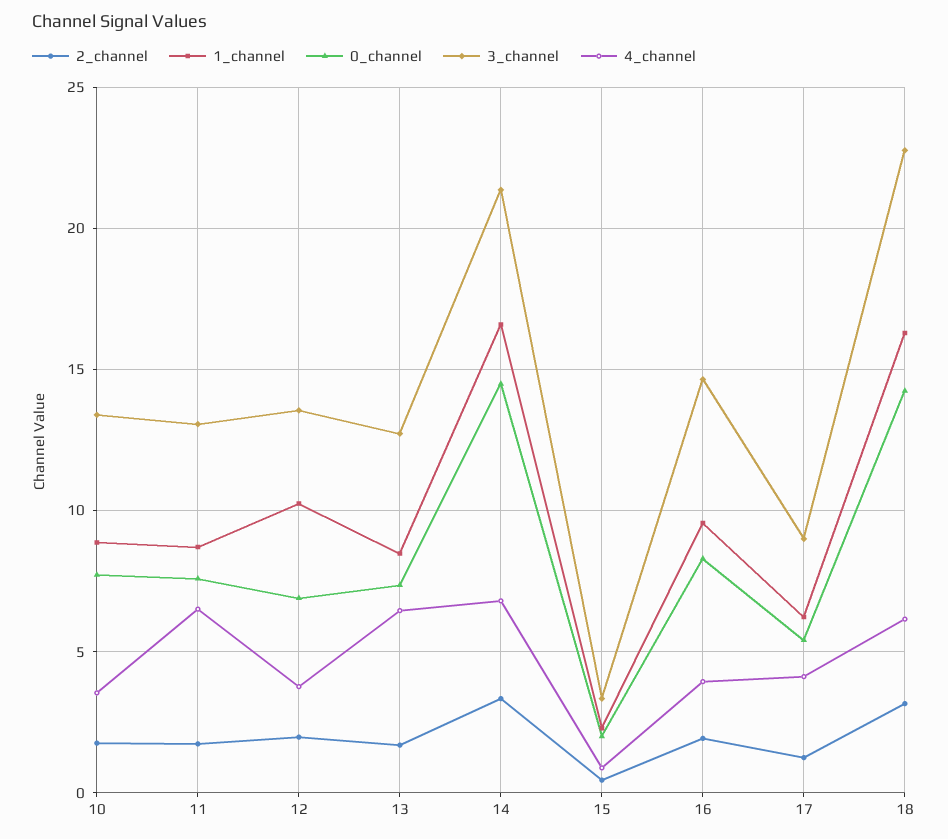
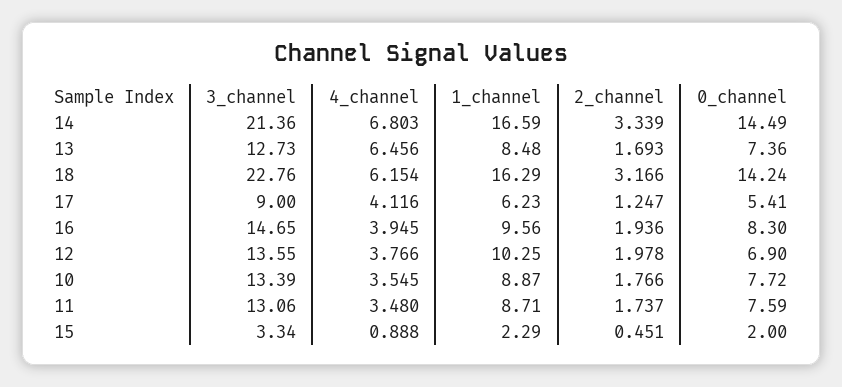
  {
    "2_channel": {
      "10": 1.766,
      "11": 1.737,
      "12": 1.978,
      "13": 1.693,
      "14": 3.339,
      "15": 0.451,
      "16": 1.936,
      "17": 1.247,
      "18": 3.166
    },
    "1_channel": {
      "10": 8.87,
      "11": 8.71,
      "12": 10.25,
      "13": 8.48,
      "14": 16.59,
      "15": 2.29,
      "16": 9.56,
      "17": 6.23,
      "18": 16.29
    },
    "0_channel": {
      "10": 7.72,
      "11": 7.59,
      "12": 6.9,
      "13": 7.36,
      "14": 14.49,
      "15": 2,
      "16": 8.3,
      "17": 5.41,
      "18": 14.24
    },
    "3_channel": {
      "10": 13.39,
      "11": 13.06,
      "12": 13.55,
      "13": 12.73,
      "14": 21.36,
      "15": 3.34,
      "16": 14.65,
      "17": 9,
      "18": 22.76
    },
    "4_channel": {
      "10": 3.545,
-     "11": 6.5,
+     "11": 3.48,
      "12": 3.766,
      "13": 6.456,
      "14": 6.803,
      "15": 0.888,
      "16": 3.945,
      "17": 4.116,
      "18": 6.154
    }
  }

